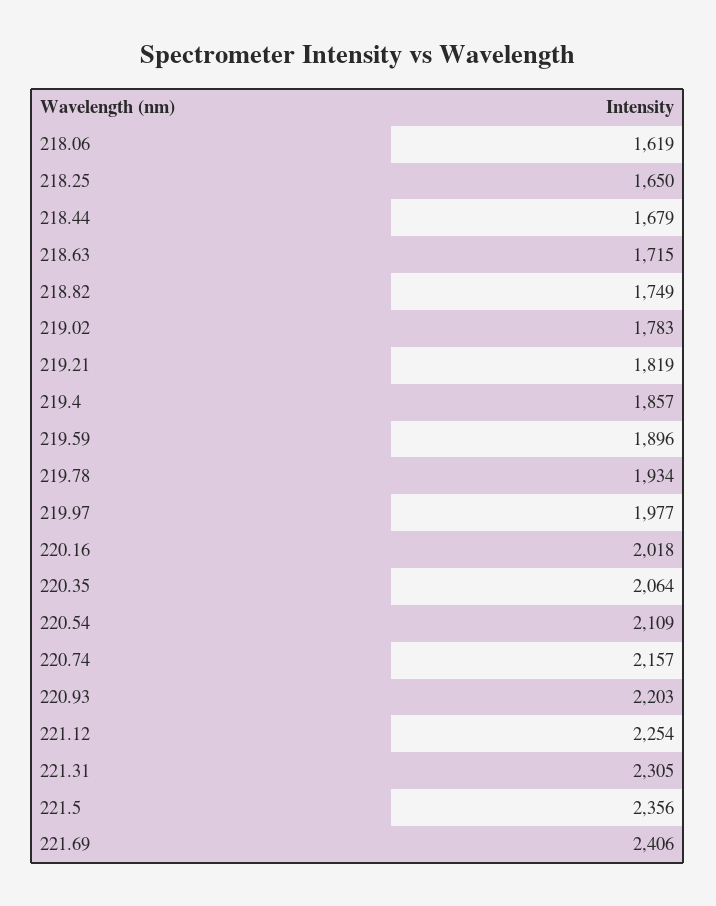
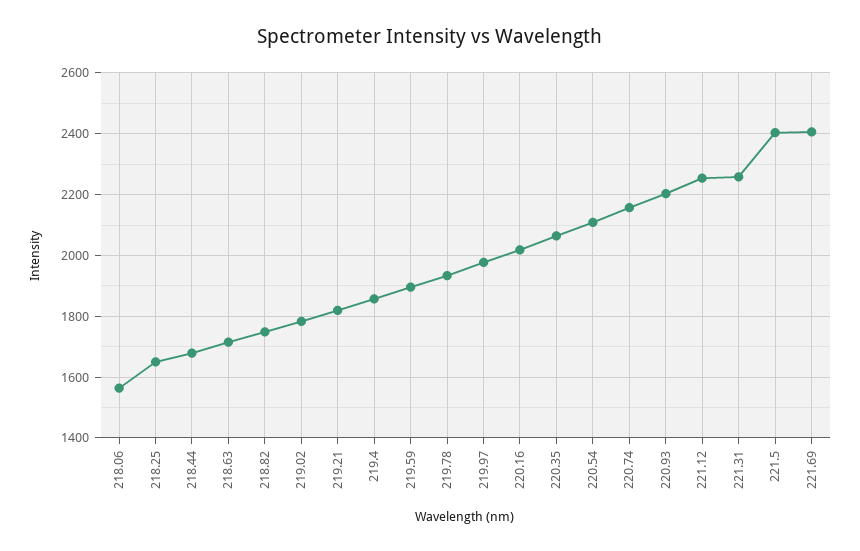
  {
-   "218.06": 1619,
+   "218.06": 1560,
    "218.25": 1650,
    "218.44": 1679,
    "218.63": 1715,
    "218.82": 1749,
    "219.02": 1783,
    "219.21": 1819,
    "219.4": 1857,
    "219.59": 1896,
    "219.78": 1934,
    "219.97": 1977,
    "220.16": 2018,
    "220.35": 2064,
    "220.54": 2109,
    "220.74": 2157,
    "220.93": 2203,
    "221.12": 2254,
-   "221.31": 2305,
+   "221.31": 2260,
-   "221.5": 2356,
+   "221.5": 2400,
    "221.69": 2406
  }

